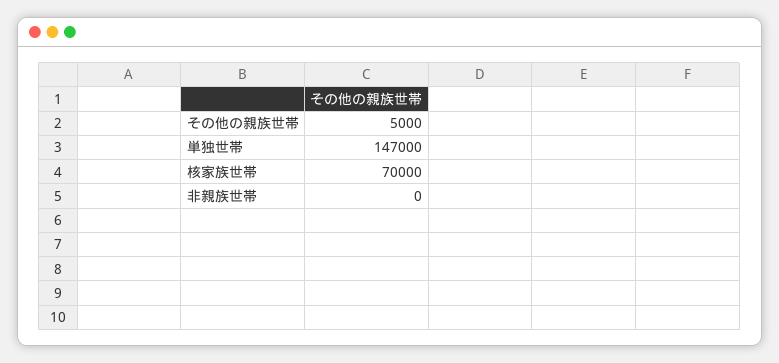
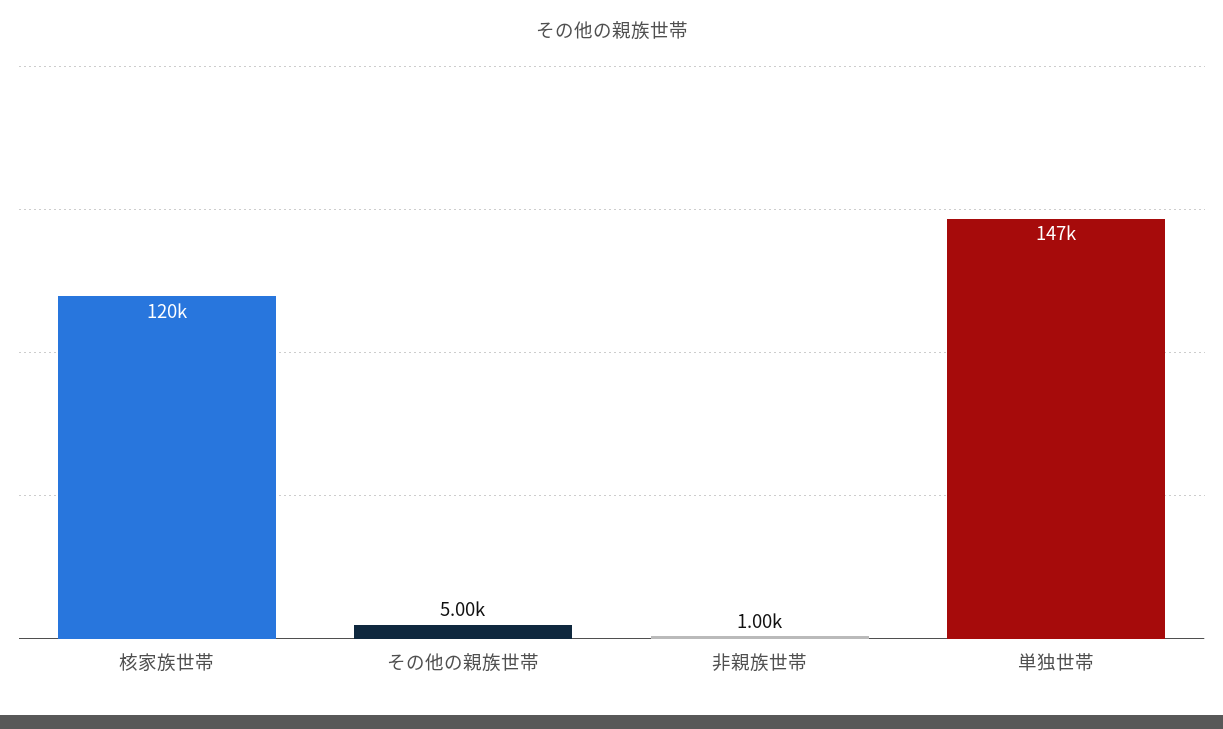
  {
    "その他の親族世帯": 5000,
    "単独世帯": 147000,
-   "核家族世帯": 70000,
+   "核家族世帯": 120000,
-   "非親族世帯": 0
+   "非親族世帯": 1000
  }

